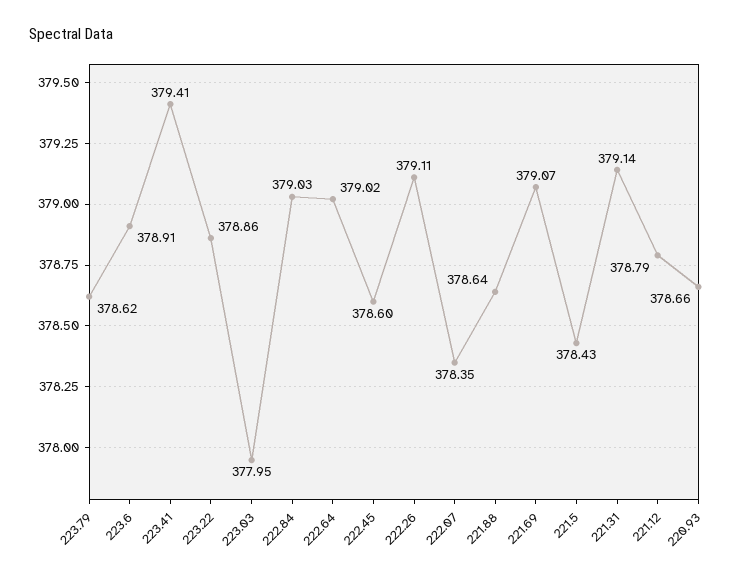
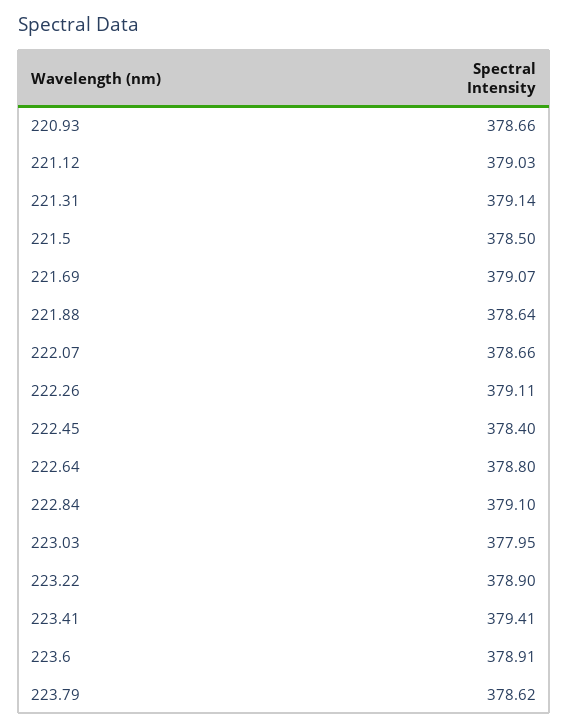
  {
    "223.79": 378.62,
    "223.6": 378.91,
    "223.41": 379.41,
-   "223.22": 378.86,
+   "223.22": 378.9,
    "223.03": 377.95,
-   "222.84": 379.03,
+   "222.84": 379.1,
-   "222.64": 379.02,
+   "222.64": 378.8,
-   "222.45": 378.6,
+   "222.45": 378.4,
    "222.26": 379.11,
-   "222.07": 378.35,
+   "222.07": 378.66,
    "221.88": 378.64,
    "221.69": 379.07,
-   "221.5": 378.43,
+   "221.5": 378.5,
    "221.31": 379.14,
-   "221.12": 378.79,
+   "221.12": 379.03,
    "220.93": 378.66
  }

